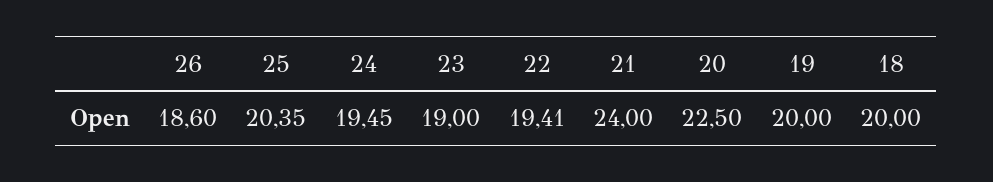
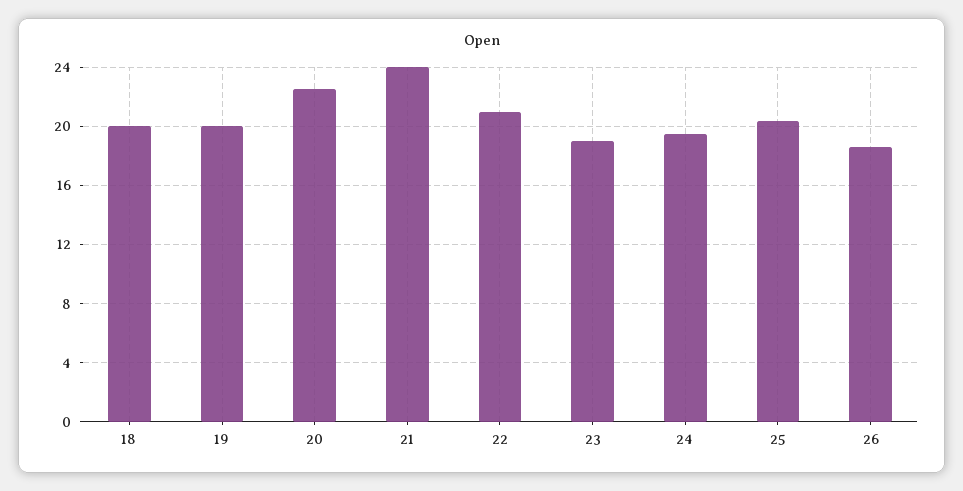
  {
    "26": 18.6,
    "25": 20.35,
    "24": 19.45,
    "23": 19,
-   "22": 19.41,
+   "22": 21,
    "21": 24,
    "20": 22.5,
    "19": 20,
    "18": 20
  }

